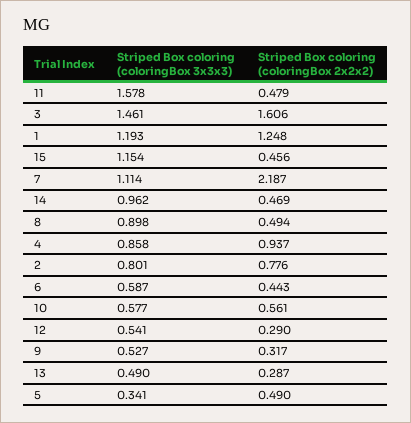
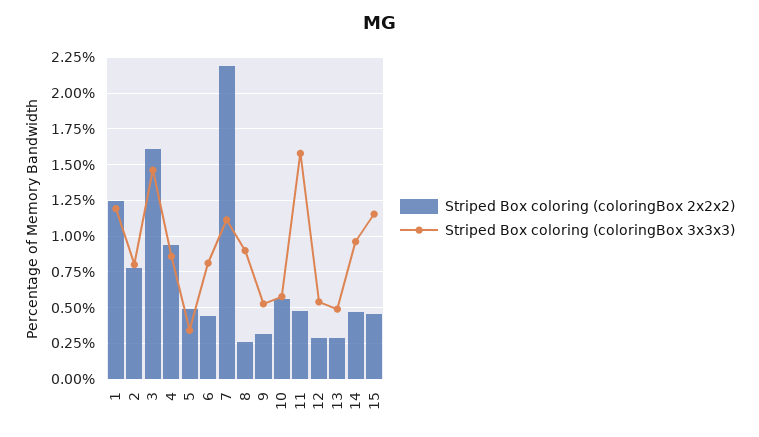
  {
    "Striped Box coloring (coloringBox 3x3x3)": {
      "11": 1.578,
      "3": 1.461,
      "1": 1.193,
      "15": 1.154,
      "7": 1.114,
      "14": 0.962,
      "8": 0.898,
      "4": 0.858,
      "2": 0.801,
-     "6": 0.587,
+     "6": 0.8,
      "10": 0.577,
      "12": 0.541,
      "9": 0.527,
      "13": 0.49,
      "5": 0.341
    },
    "Striped Box coloring (coloringBox 2x2x2)": {
      "11": 0.479,
      "3": 1.606,
      "1": 1.248,
      "15": 0.456,
      "7": 2.187,
      "14": 0.469,
-     "8": 0.494,
+     "8": 0.25,
      "4": 0.937,
      "2": 0.776,
      "6": 0.443,
      "10": 0.561,
      "12": 0.29,
      "9": 0.317,
      "13": 0.287,
      "5": 0.49
    }
  }

